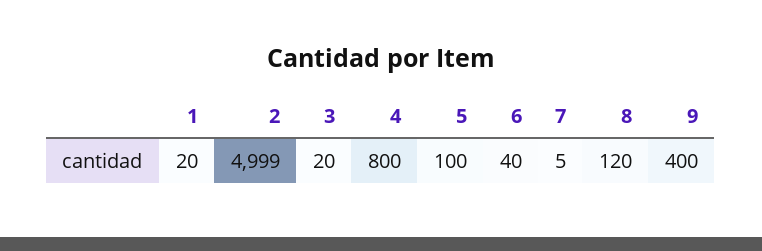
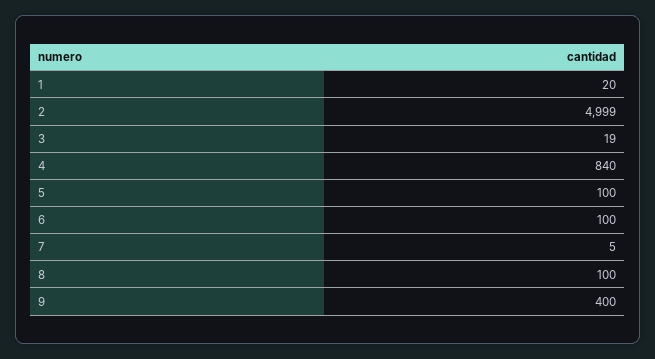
  {
    "1": 20,
    "2": 4999,
-   "3": 20,
+   "3": 19,
-   "4": 800,
+   "4": 840,
    "5": 100,
-   "6": 40,
+   "6": 100,
    "7": 5,
-   "8": 120,
+   "8": 100,
    "9": 400
  }

